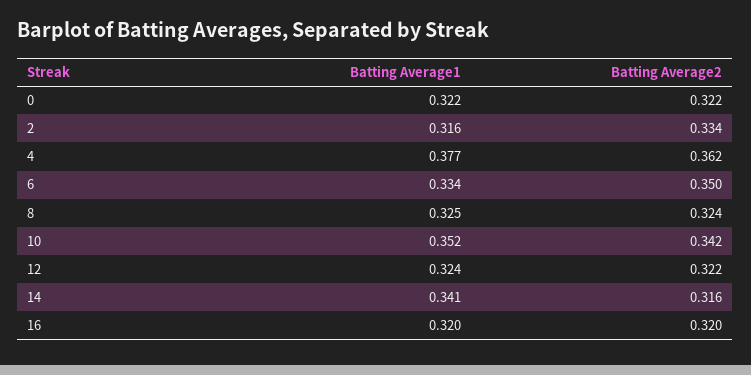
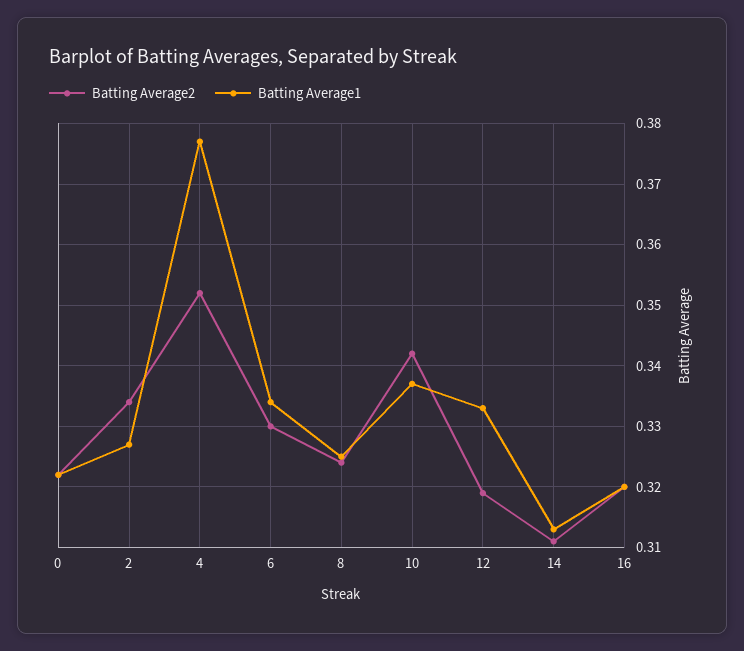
  {
    "Batting Average1": {
      "0": 0.322,
-     "2": 0.316,
+     "2": 0.327,
      "4": 0.377,
      "6": 0.334,
      "8": 0.325,
-     "10": 0.352,
+     "10": 0.337,
-     "12": 0.324,
+     "12": 0.333,
-     "14": 0.341,
+     "14": 0.313,
      "16": 0.32
    },
    "Batting Average2": {
      "0": 0.322,
      "2": 0.334,
-     "4": 0.362,
+     "4": 0.352,
-     "6": 0.35,
+     "6": 0.33,
      "8": 0.324,
      "10": 0.342,
-     "12": 0.322,
+     "12": 0.319,
-     "14": 0.316,
+     "14": 0.311,
      "16": 0.32
    }
  }

